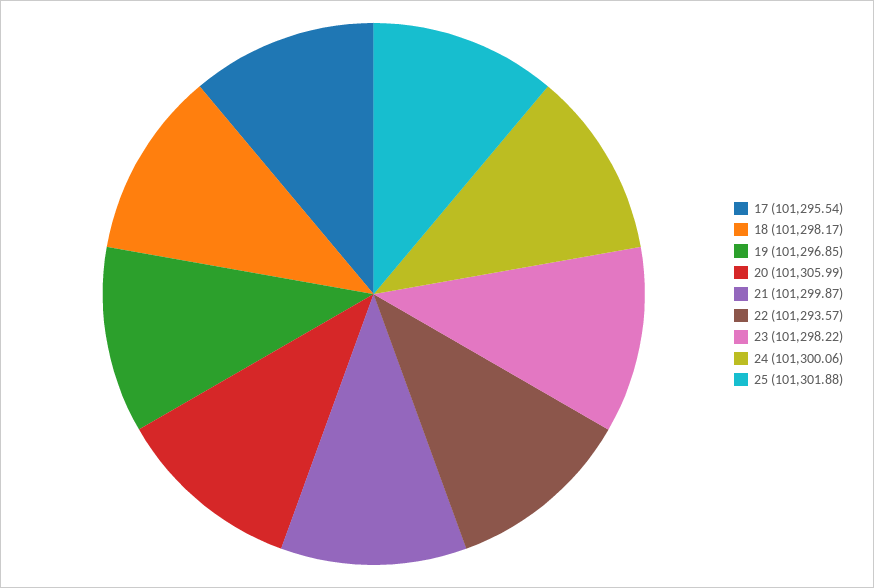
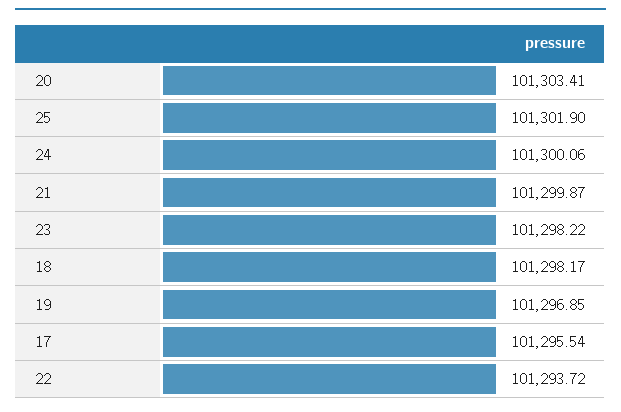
  {
    "17": 101295.54,
    "18": 101298.17,
    "19": 101296.85,
-   "20": 101305.99,
+   "20": 101303.41,
    "21": 101299.87,
-   "22": 101293.57,
+   "22": 101293.72,
    "23": 101298.22,
    "24": 101300.06,
-   "25": 101301.88
+   "25": 101301.9
  }

